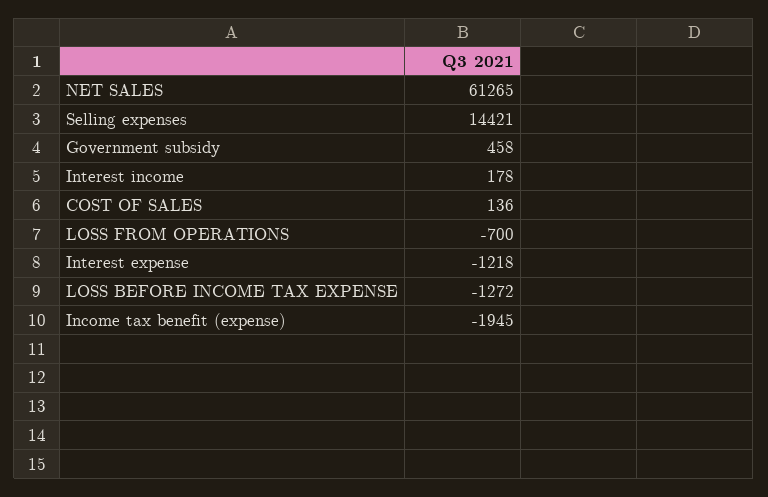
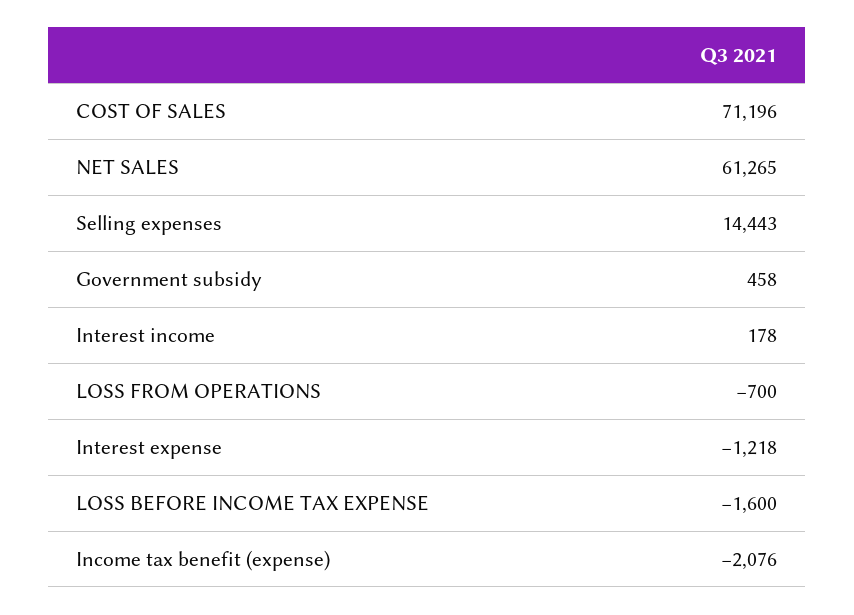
  {
    "NET SALES": 61265,
-   "Selling expenses": 14421,
+   "Selling expenses": 14443,
    "Government subsidy": 458,
    "Interest income": 178,
-   "COST OF SALES": 136,
+   "COST OF SALES": 71196,
    "LOSS FROM OPERATIONS": -700,
    "Interest expense": -1218,
-   "LOSS BEFORE INCOME TAX EXPENSE": -1272,
+   "LOSS BEFORE INCOME TAX EXPENSE": -1600,
-   "Income tax benefit (expense)": -1945
+   "Income tax benefit (expense)": -2076
  }

